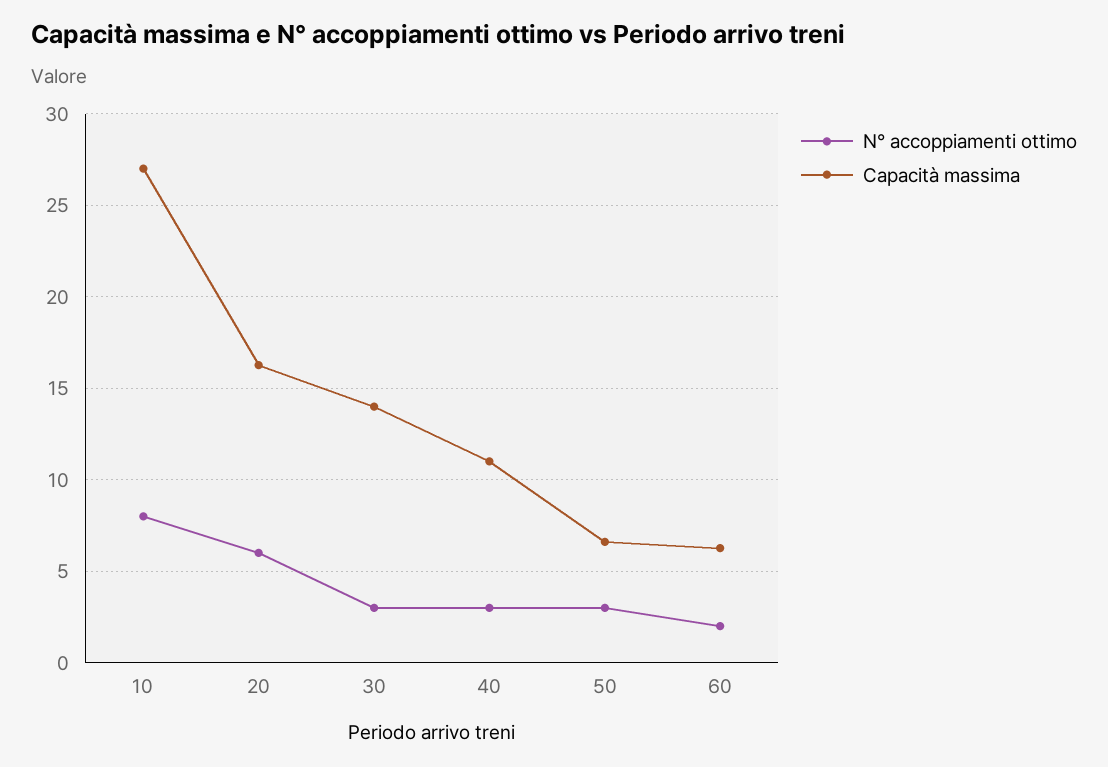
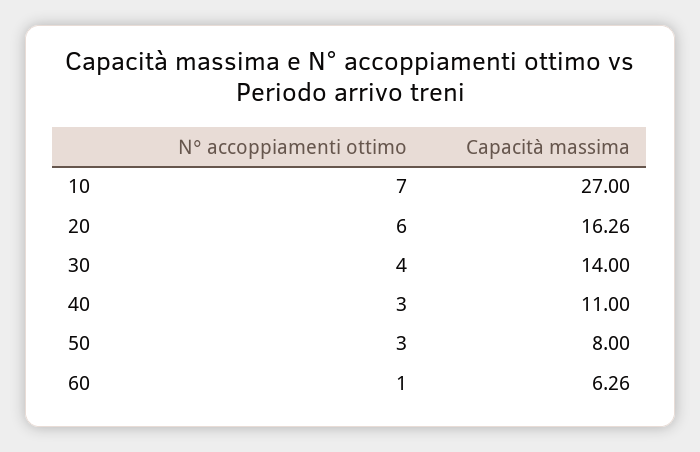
  {
    "N° accoppiamenti ottimo": {
-     "10": 8,
+     "10": 7,
      "20": 6,
-     "30": 3,
+     "30": 4,
      "40": 3,
      "50": 3,
-     "60": 2
+     "60": 1
    },
    "Capacità massima": {
      "10": 27,
      "20": 16.26,
      "30": 14,
      "40": 11,
-     "50": 6.5,
+     "50": 8,
      "60": 6.26
    }
  }

